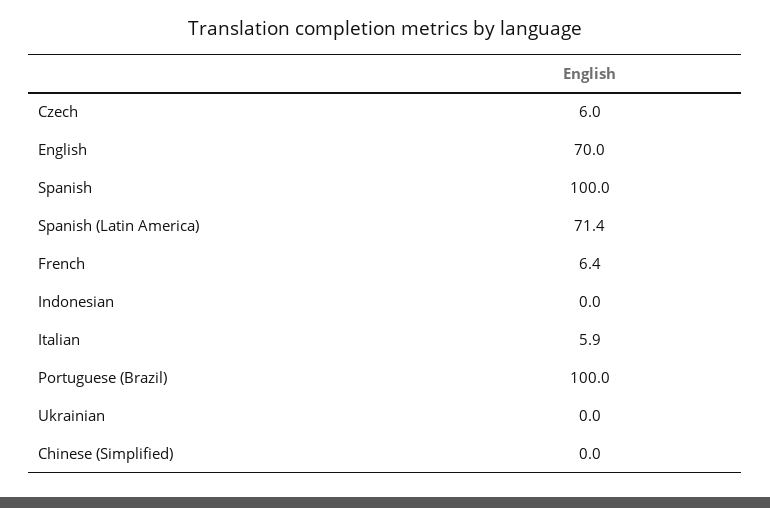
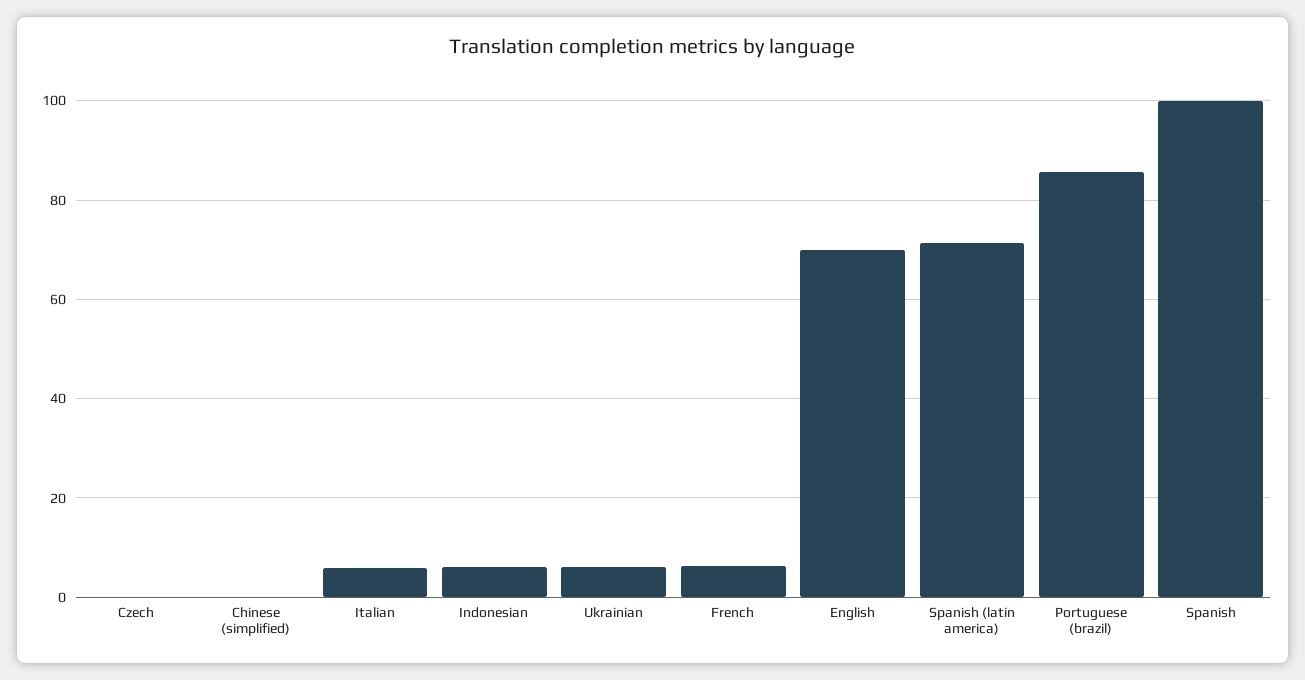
  {
-   "Czech": 6,
+   "Czech": 0,
    "English": 70,
    "Spanish": 100,
    "Spanish (Latin America)": 71.4,
    "French": 6.4,
-   "Indonesian": 0,
+   "Indonesian": 6,
    "Italian": 5.9,
-   "Portuguese (Brazil)": 100,
+   "Portuguese (Brazil)": 86,
-   "Ukrainian": 0,
+   "Ukrainian": 6,
    "Chinese (Simplified)": 0
  }

